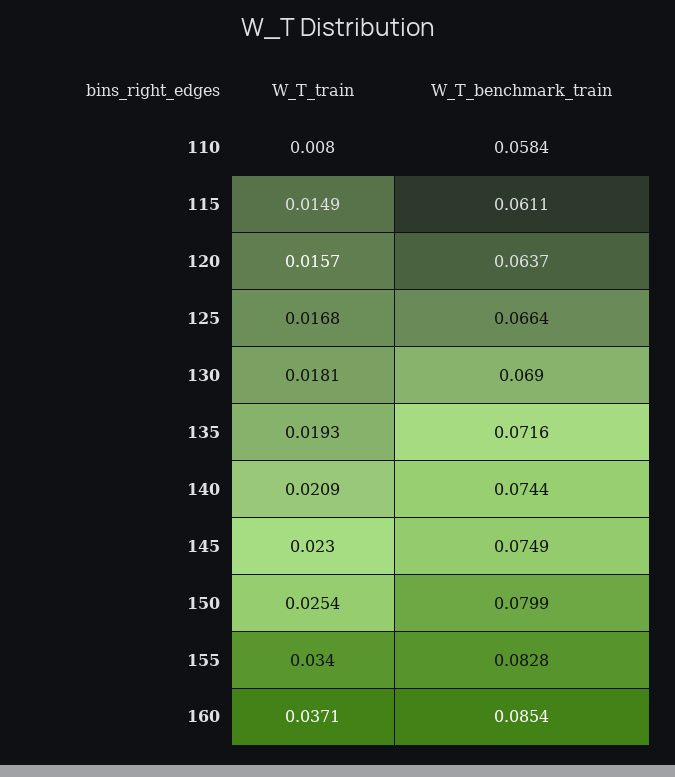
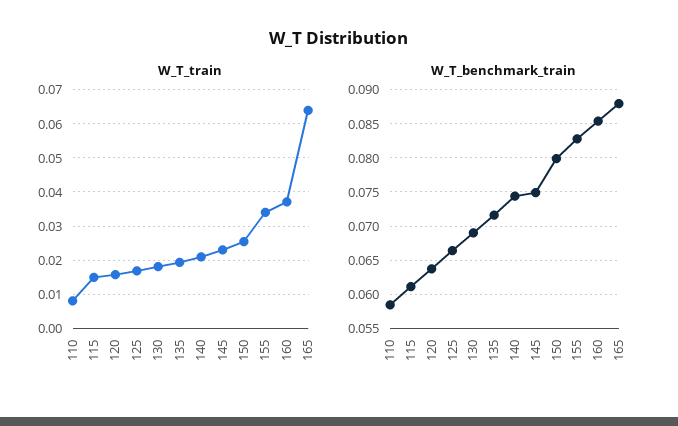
  {
    "W_T_train": {
      "110": 0.008,
      "115": 0.0149,
      "120": 0.0157,
      "125": 0.0168,
      "130": 0.0181,
      "135": 0.0193,
      "140": 0.0209,
      "145": 0.023,
      "150": 0.0254,
      "155": 0.034,
-     "160": 0.0371
+     "160": 0.0371,
+     "165": 0.064
    },
    "W_T_benchmark_train": {
      "110": 0.0584,
      "115": 0.0611,
      "120": 0.0637,
      "125": 0.0664,
      "130": 0.069,
      "135": 0.0716,
      "140": 0.0744,
      "145": 0.0749,
      "150": 0.0799,
      "155": 0.0828,
-     "160": 0.0854
+     "160": 0.0854,
+     "165": 0.088
    }
  }

